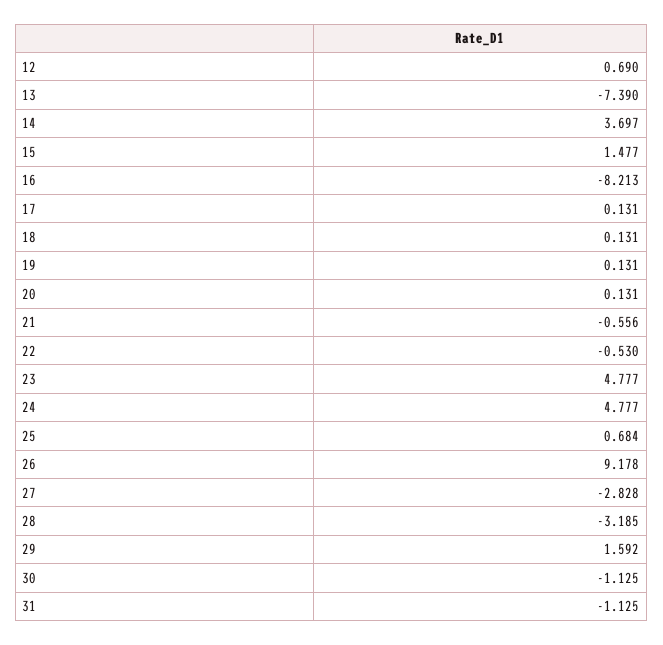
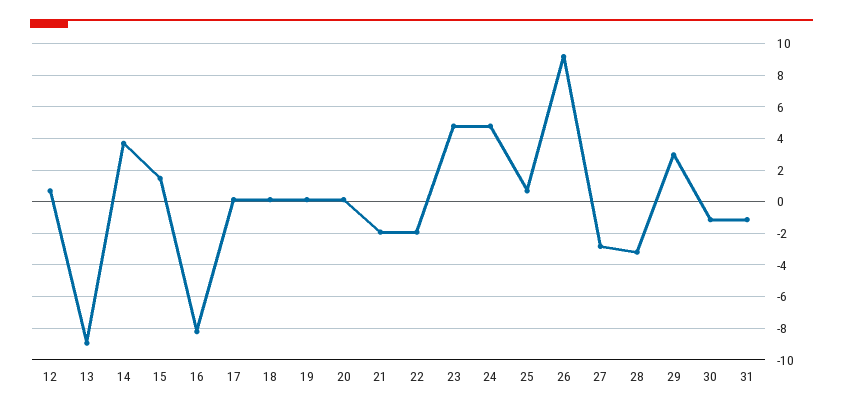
  {
    "12": 0.69,
-   "13": -7.39,
+   "13": -9,
    "14": 3.697,
    "15": 1.477,
    "16": -8.213,
    "17": 0.131,
    "18": 0.131,
    "19": 0.131,
    "20": 0.131,
-   "21": -0.556,
+   "21": -2,
-   "22": -0.53,
+   "22": -2,
    "23": 4.777,
    "24": 4.777,
    "25": 0.684,
    "26": 9.178,
    "27": -2.828,
    "28": -3.185,
-   "29": 1.592,
+   "29": 3,
    "30": -1.125,
    "31": -1.125
  }

